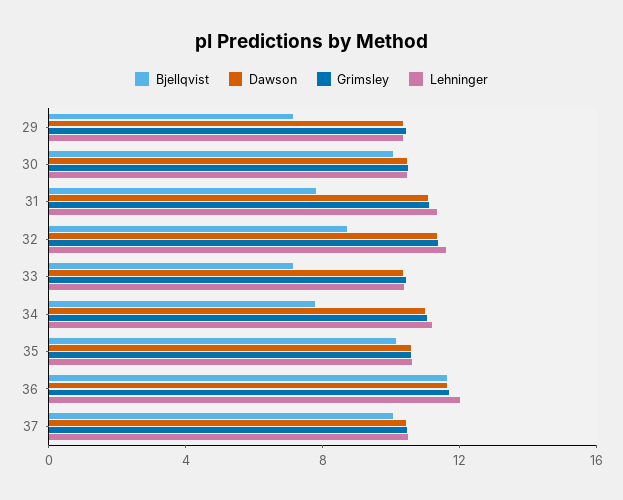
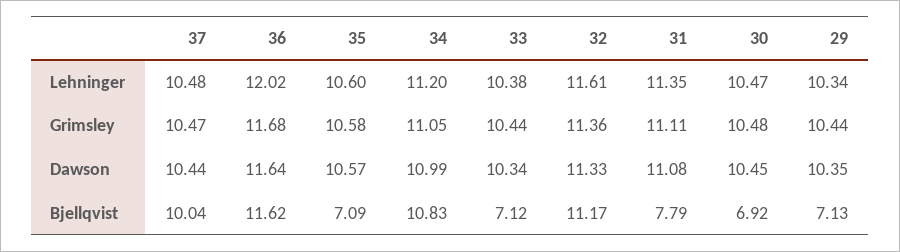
  {
    "Bjellqvist": {
      "29": 7.13,
-     "30": 10,
+     "30": 6.92,
      "31": 7.79,
-     "32": 9,
+     "32": 11.17,
      "33": 7.12,
-     "34": 8,
+     "34": 10.83,
-     "35": 10,
+     "35": 7.09,
      "36": 11.62,
      "37": 10.04
    },
    "Dawson": {
      "29": 10.35,
      "30": 10.45,
      "31": 11.08,
      "32": 11.33,
      "33": 10.34,
      "34": 10.99,
      "35": 10.57,
      "36": 11.64,
      "37": 10.44
    },
    "Grimsley": {
      "29": 10.44,
      "30": 10.48,
      "31": 11.11,
      "32": 11.36,
      "33": 10.44,
      "34": 11.05,
      "35": 10.58,
      "36": 11.68,
      "37": 10.47
    },
    "Lehninger": {
      "29": 10.34,
      "30": 10.47,
      "31": 11.35,
      "32": 11.61,
      "33": 10.38,
      "34": 11.2,
      "35": 10.6,
      "36": 12.02,
      "37": 10.48
    }
  }

